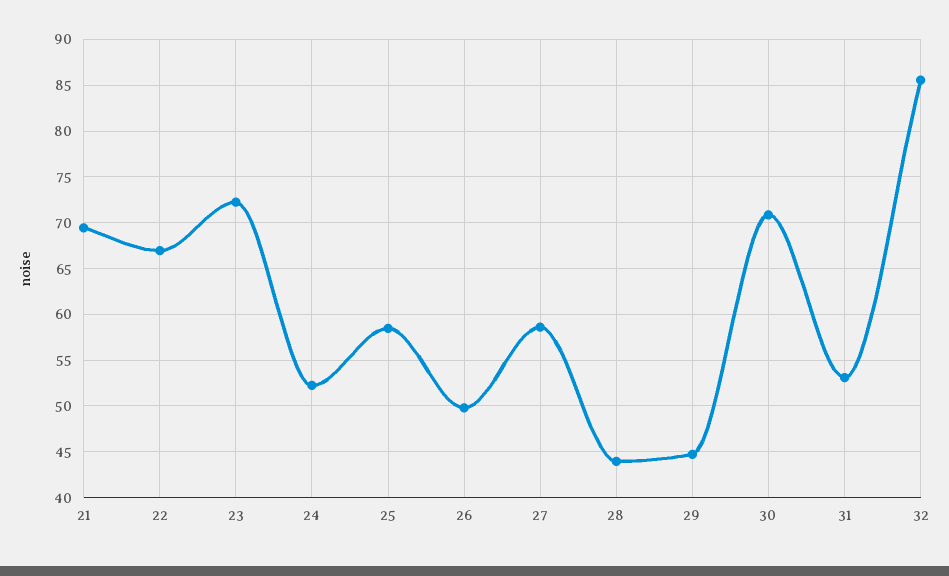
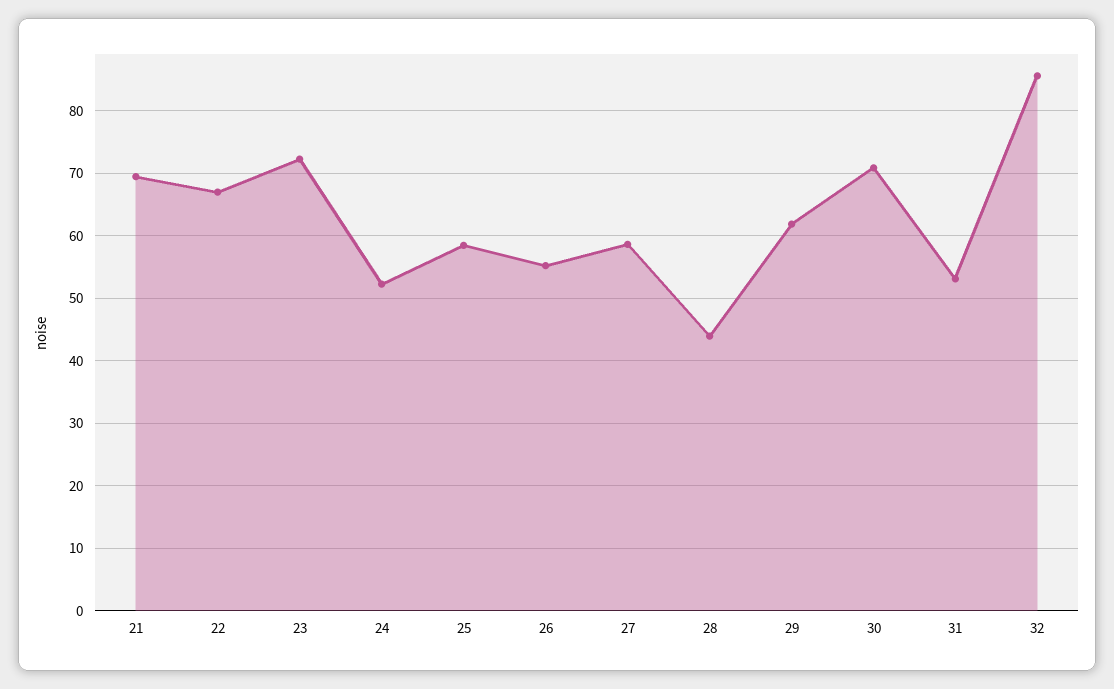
  {
    "21": 69,
    "22": 67,
    "23": 72,
    "24": 52,
    "25": 58,
-   "26": 50,
+   "26": 55,
    "27": 59,
    "28": 44,
-   "29": 45,
+   "29": 62,
    "30": 71,
    "31": 53,
    "32": 86
  }

